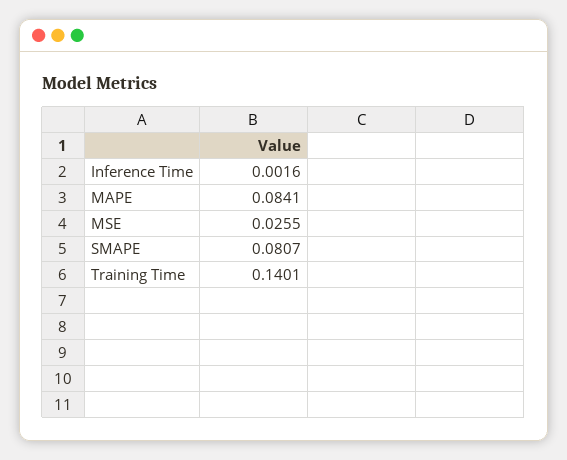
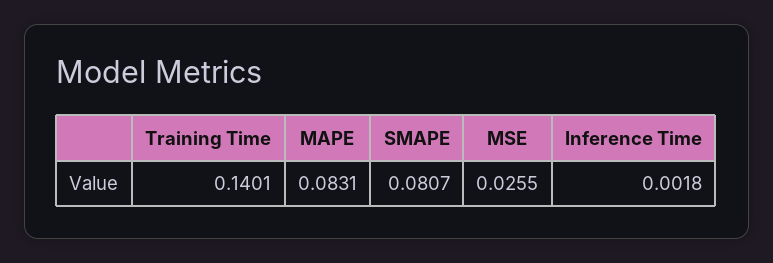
  {
-   "Inference Time": 0.0016,
+   "Inference Time": 0.0018,
-   "MAPE": 0.0841,
+   "MAPE": 0.0831,
    "MSE": 0.0255,
    "SMAPE": 0.0807,
    "Training Time": 0.1401
  }

